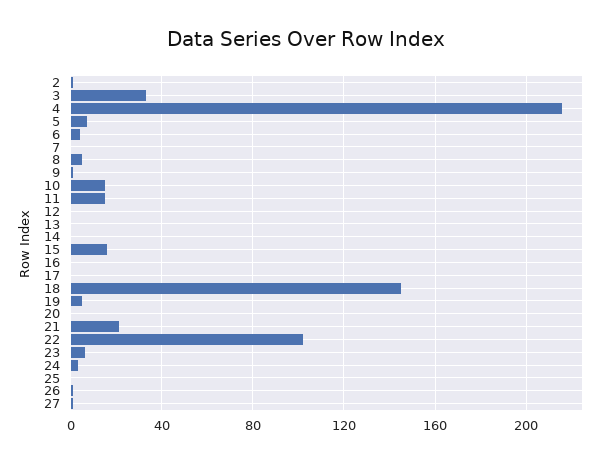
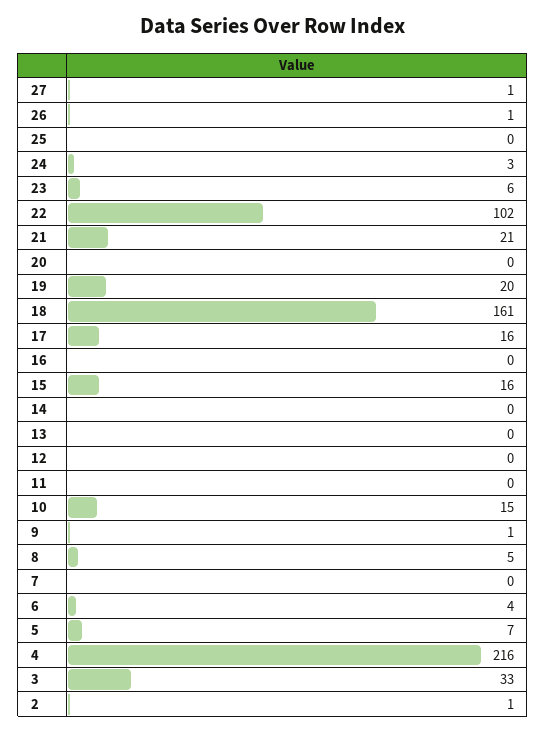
  {
    "2": 1,
    "3": 33,
    "4": 216,
    "5": 7,
    "6": 4,
    "7": 0,
    "8": 5,
    "9": 1,
    "10": 15,
-   "11": 15,
+   "11": 0,
    "12": 0,
    "13": 0,
    "14": 0,
    "15": 16,
    "16": 0,
-   "17": 0,
+   "17": 16,
-   "18": 145,
+   "18": 161,
-   "19": 5,
+   "19": 20,
    "20": 0,
    "21": 21,
    "22": 102,
    "23": 6,
    "24": 3,
    "25": 0,
    "26": 1,
    "27": 1
  }

